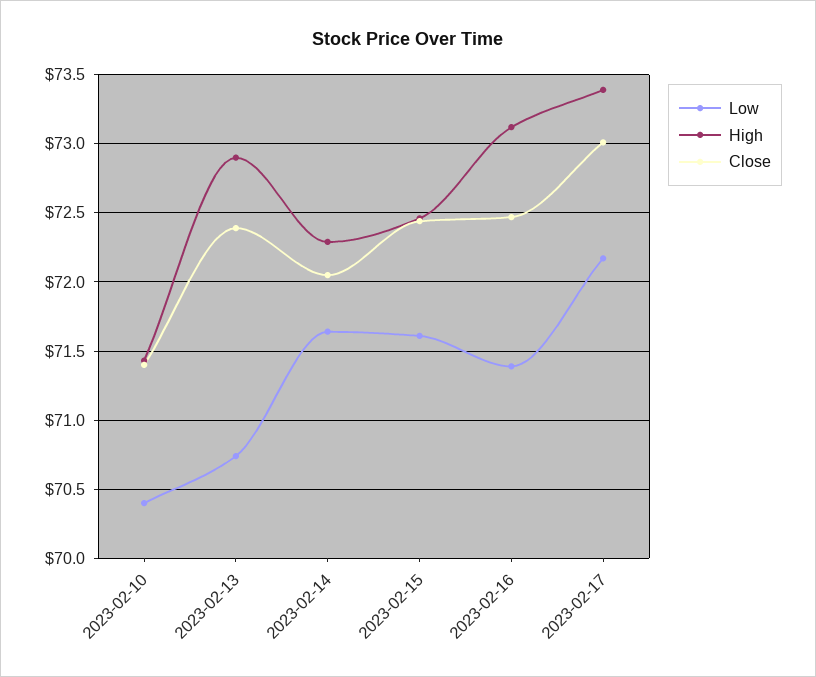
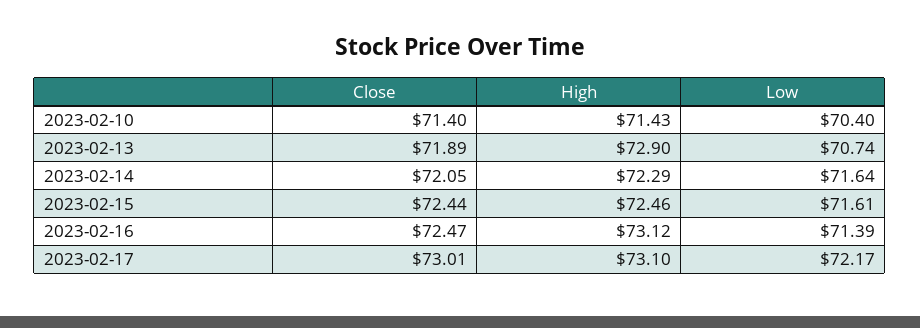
  {
    "Low": {
      "2023-02-10": 70.4,
      "2023-02-13": 70.74,
      "2023-02-14": 71.64,
      "2023-02-15": 71.61,
      "2023-02-16": 71.39,
      "2023-02-17": 72.17
    },
    "High": {
      "2023-02-10": 71.43,
      "2023-02-13": 72.9,
      "2023-02-14": 72.29,
      "2023-02-15": 72.46,
      "2023-02-16": 73.12,
-     "2023-02-17": 73.4
+     "2023-02-17": 73.1
    },
    "Close": {
      "2023-02-10": 71.4,
-     "2023-02-13": 72.4,
+     "2023-02-13": 71.89,
      "2023-02-14": 72.05,
      "2023-02-15": 72.44,
      "2023-02-16": 72.47,
      "2023-02-17": 73.01
    }
  }

